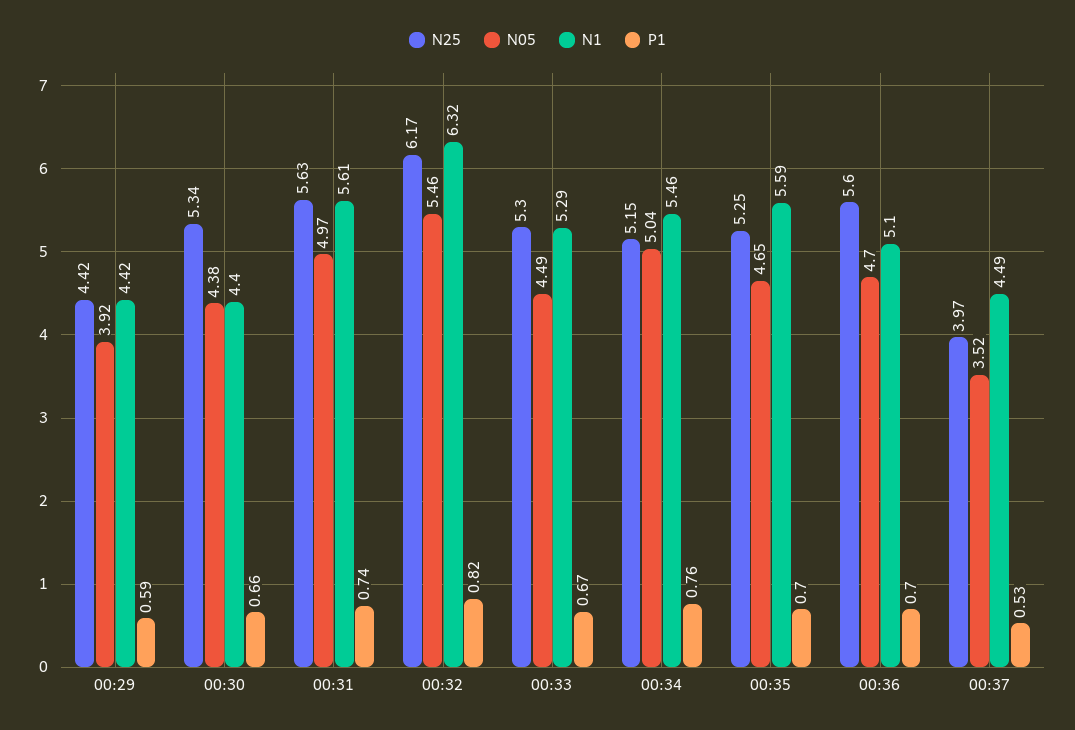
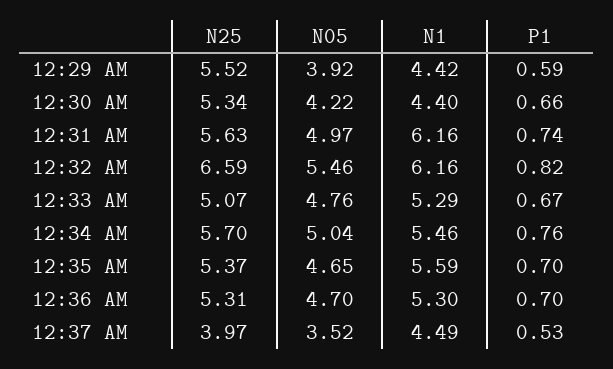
  {
    "N25": {
-     "00:29": 4.42,
+     "00:29": 5.52,
      "00:30": 5.34,
      "00:31": 5.63,
-     "00:32": 6.17,
+     "00:32": 6.59,
-     "00:33": 5.3,
+     "00:33": 5.07,
-     "00:34": 5.15,
+     "00:34": 5.7,
-     "00:35": 5.25,
+     "00:35": 5.37,
-     "00:36": 5.6,
+     "00:36": 5.31,
      "00:37": 3.97
    },
    "N05": {
      "00:29": 3.92,
-     "00:30": 4.38,
+     "00:30": 4.22,
      "00:31": 4.97,
      "00:32": 5.46,
-     "00:33": 4.49,
+     "00:33": 4.76,
      "00:34": 5.04,
      "00:35": 4.65,
      "00:36": 4.7,
      "00:37": 3.52
    },
    "N1": {
      "00:29": 4.42,
      "00:30": 4.4,
-     "00:31": 5.61,
+     "00:31": 6.16,
-     "00:32": 6.32,
+     "00:32": 6.16,
      "00:33": 5.29,
      "00:34": 5.46,
      "00:35": 5.59,
-     "00:36": 5.1,
+     "00:36": 5.3,
      "00:37": 4.49
    },
    "P1": {
      "00:29": 0.59,
      "00:30": 0.66,
      "00:31": 0.74,
      "00:32": 0.82,
      "00:33": 0.67,
      "00:34": 0.76,
      "00:35": 0.7,
      "00:36": 0.7,
      "00:37": 0.53
    }
  }

